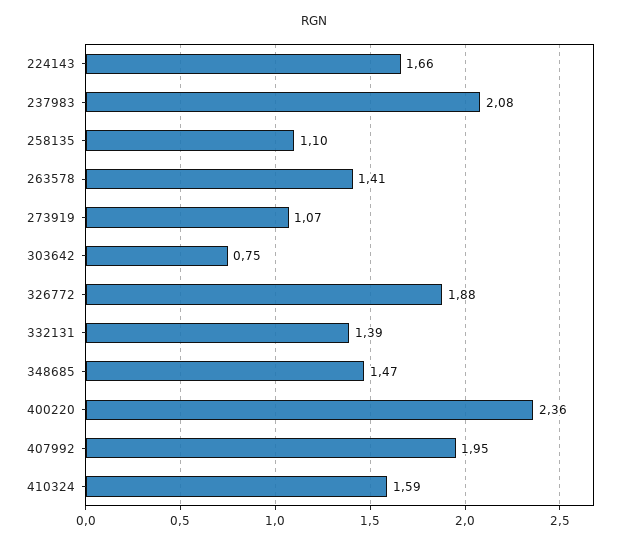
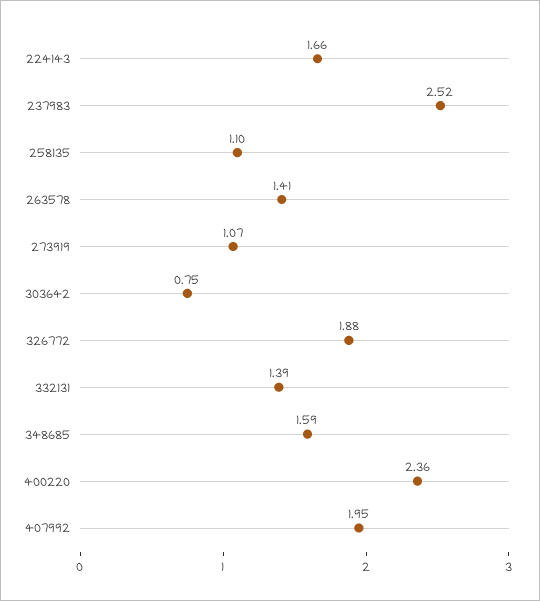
  {
    "224143": 1.66,
-   "237983": 2.08,
+   "237983": 2.52,
    "258135": 1.1,
    "263578": 1.41,
    "273919": 1.07,
    "303642": 0.75,
    "326772": 1.88,
    "332131": 1.39,
-   "348685": 1.47,
+   "348685": 1.59,
    "400220": 2.36,
-   "407992": 1.95,
+   "407992": 1.95
-   "410324": 1.59
  }

